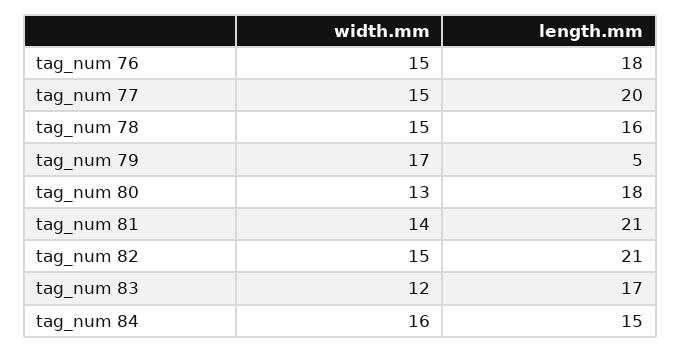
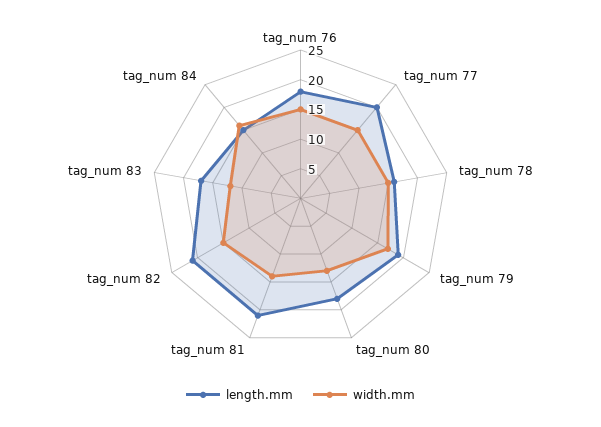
  {
    "width.mm": {
      "tag_num 76": 15,
      "tag_num 77": 15,
      "tag_num 78": 15,
      "tag_num 79": 17,
      "tag_num 80": 13,
      "tag_num 81": 14,
      "tag_num 82": 15,
      "tag_num 83": 12,
      "tag_num 84": 16
    },
    "length.mm": {
      "tag_num 76": 18,
      "tag_num 77": 20,
      "tag_num 78": 16,
-     "tag_num 79": 5,
+     "tag_num 79": 20,
      "tag_num 80": 18,
      "tag_num 81": 21,
      "tag_num 82": 21,
      "tag_num 83": 17,
      "tag_num 84": 15
    }
  }

